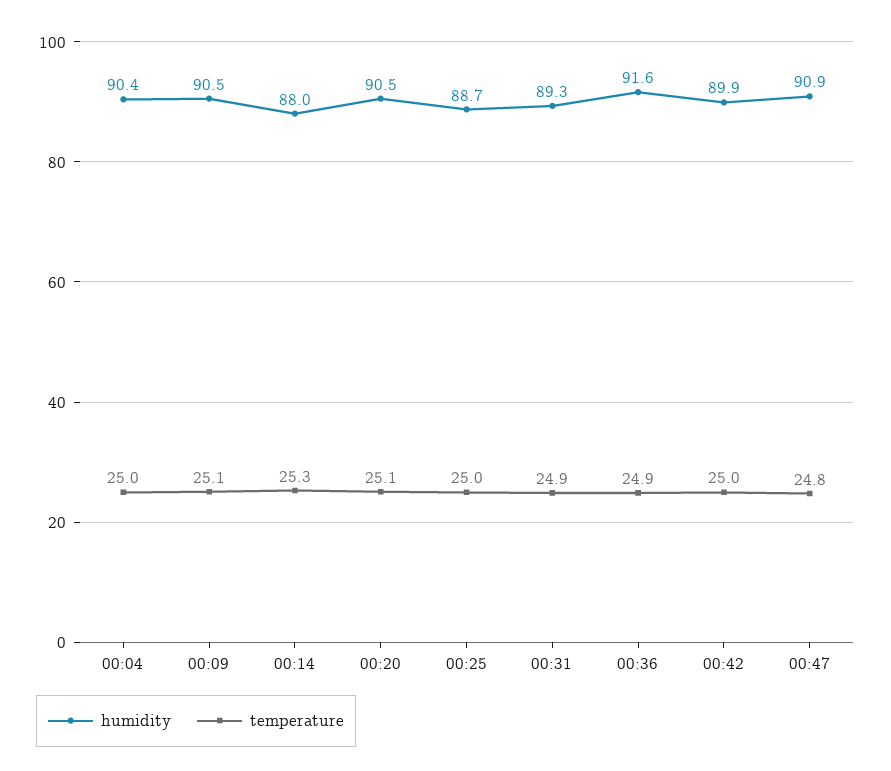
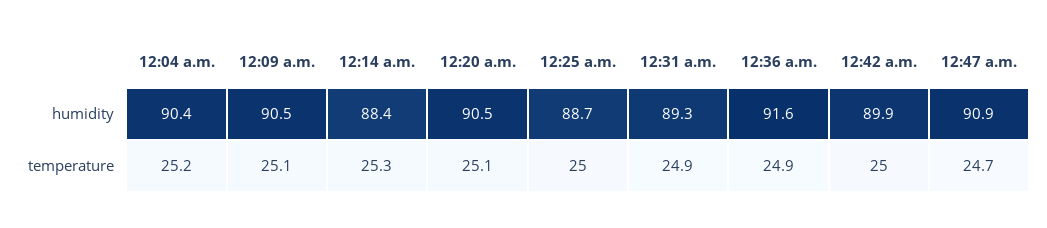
  {
    "humidity": {
      "00:04": 90.4,
      "00:09": 90.5,
-     "00:14": 88,
+     "00:14": 88.4,
      "00:20": 90.5,
      "00:25": 88.7,
      "00:31": 89.3,
      "00:36": 91.6,
      "00:42": 89.9,
      "00:47": 90.9
    },
    "temperature": {
-     "00:04": 25,
+     "00:04": 25.2,
      "00:09": 25.1,
      "00:14": 25.3,
      "00:20": 25.1,
      "00:25": 25,
      "00:31": 24.9,
      "00:36": 24.9,
      "00:42": 25,
-     "00:47": 24.8
+     "00:47": 24.7
    }
  }

